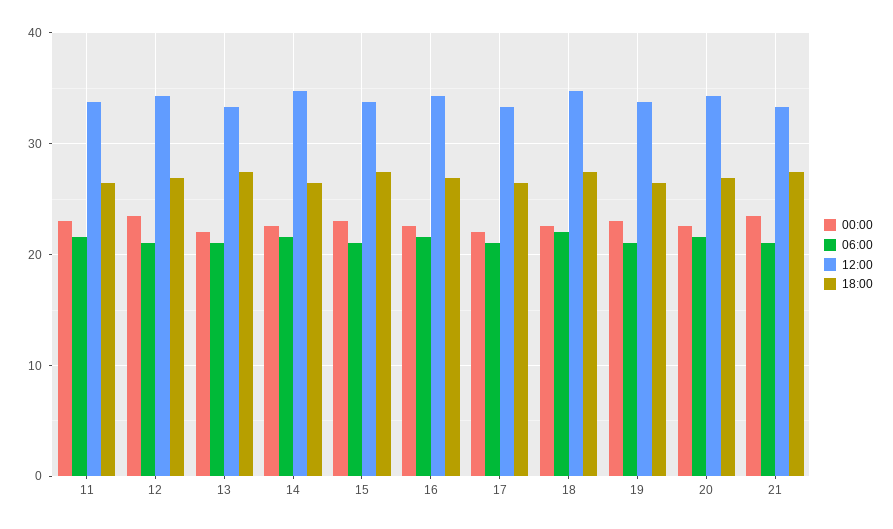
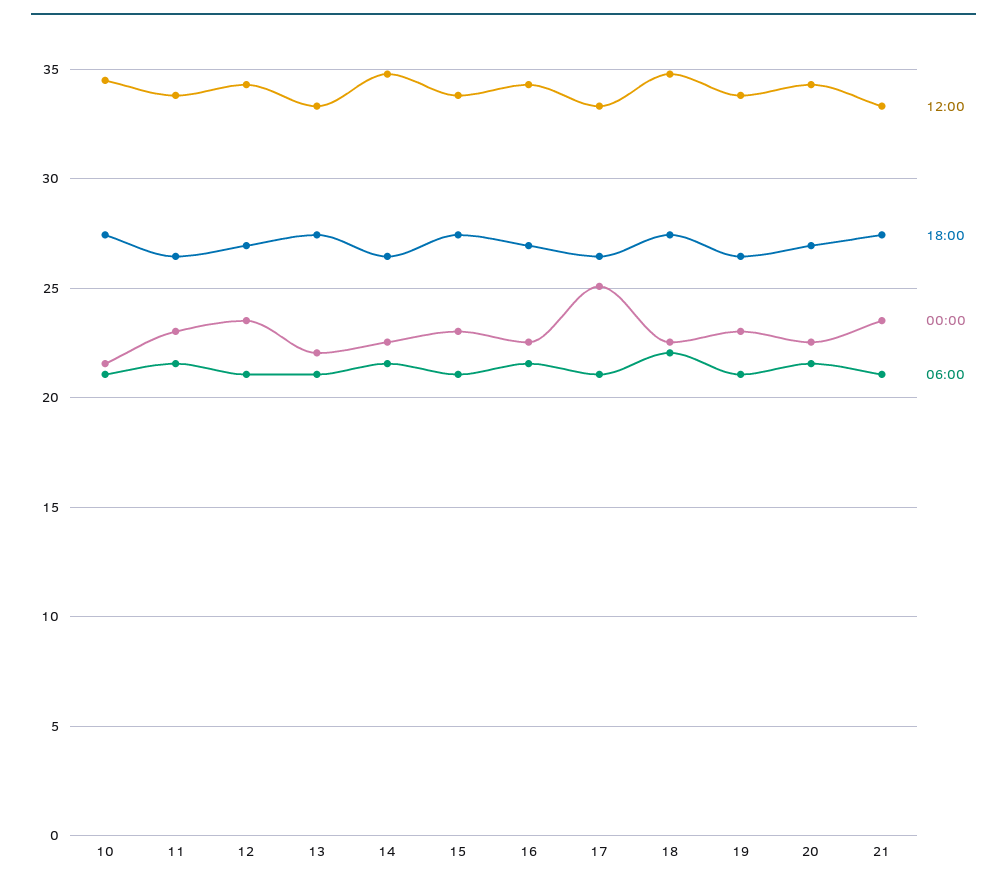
  {
    "00:00": {
      "11": 23,
      "12": 23.5,
      "13": 22,
      "14": 22.5,
      "15": 23,
      "16": 22.5,
-     "17": 22,
+     "17": 25,
      "18": 22.5,
      "19": 23,
      "20": 22.5,
-     "21": 23.5
+     "21": 23.5,
+     "10": 21.5
    },
    "06:00": {
      "11": 21.5,
      "12": 21,
      "13": 21,
      "14": 21.5,
      "15": 21,
      "16": 21.5,
      "17": 21,
      "18": 22,
      "19": 21,
      "20": 21.5,
-     "21": 21
+     "21": 21,
+     "10": 21
    },
    "12:00": {
      "11": 34,
      "12": 34.5,
      "13": 33.5,
      "14": 35,
      "15": 34,
      "16": 34.5,
      "17": 33.5,
      "18": 35,
      "19": 34,
      "20": 34.5,
-     "21": 33.5
+     "21": 33.5,
+     "10": 34.5
    },
    "18:00": {
      "11": 26.5,
      "12": 27,
      "13": 27.5,
      "14": 26.5,
      "15": 27.5,
      "16": 27,
      "17": 26.5,
      "18": 27.5,
      "19": 26.5,
      "20": 27,
-     "21": 27.5
+     "21": 27.5,
+     "10": 27.5
    }
  }

